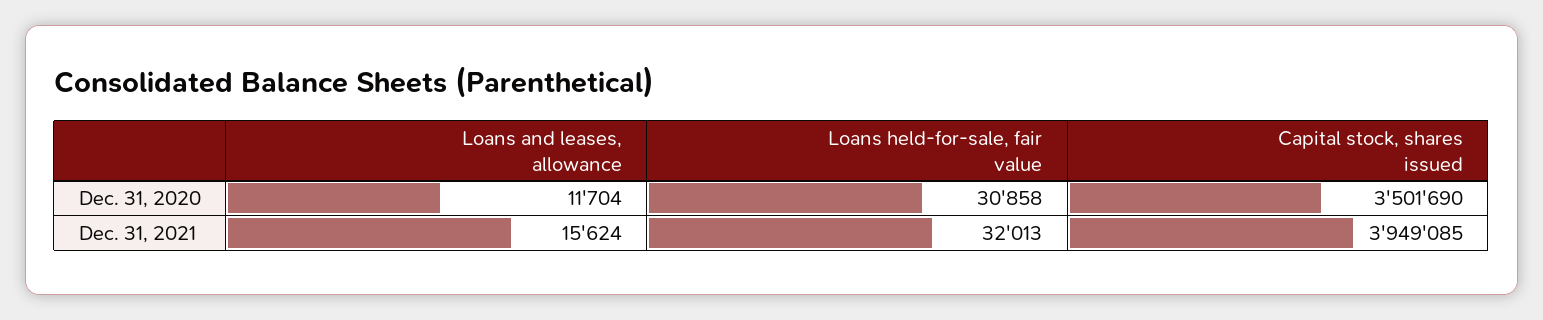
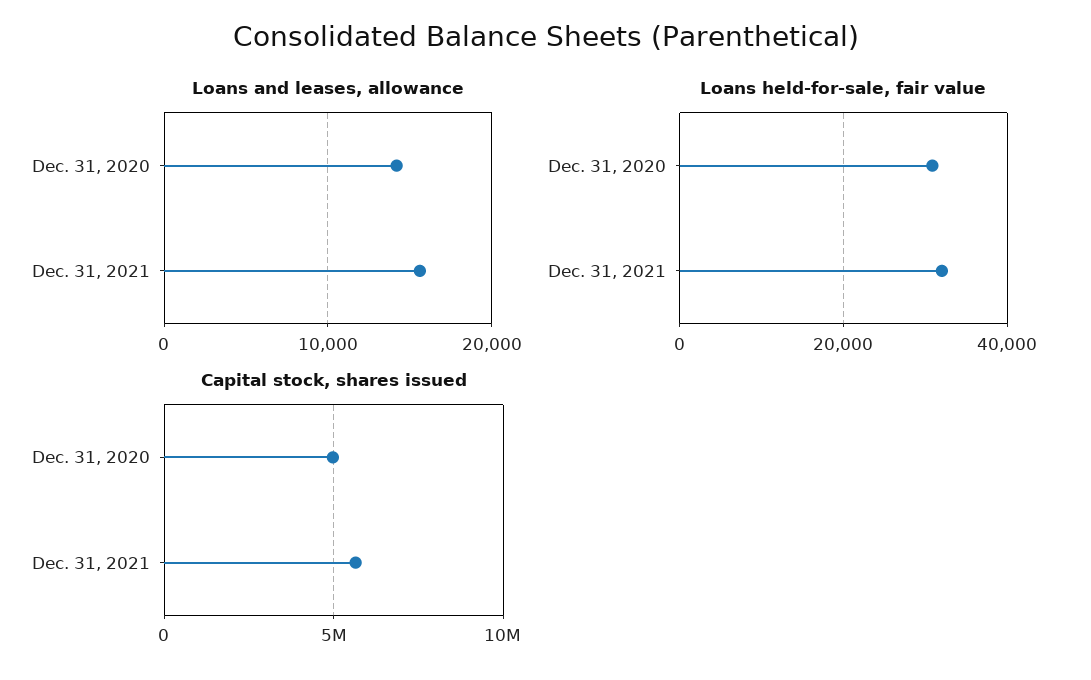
  {
    "Loans and leases, allowance": {
-     "Dec. 31, 2020": 11704,
+     "Dec. 31, 2020": 14000,
      "Dec. 31, 2021": 15624
    },
    "Loans held-for-sale, fair value": {
      "Dec. 31, 2020": 30858,
      "Dec. 31, 2021": 32013
    },
    "Capital stock, shares issued": {
-     "Dec. 31, 2020": 3501690,
+     "Dec. 31, 2020": 5000000,
-     "Dec. 31, 2021": 3949085
+     "Dec. 31, 2021": 5500000
    }
  }

